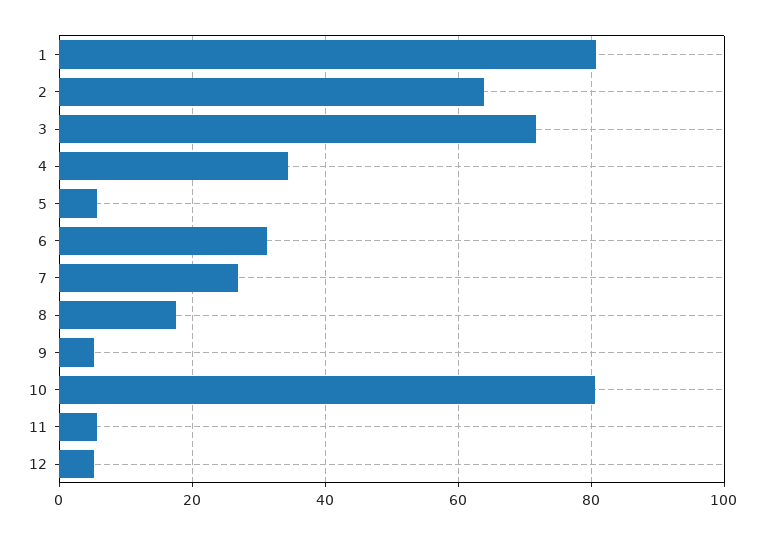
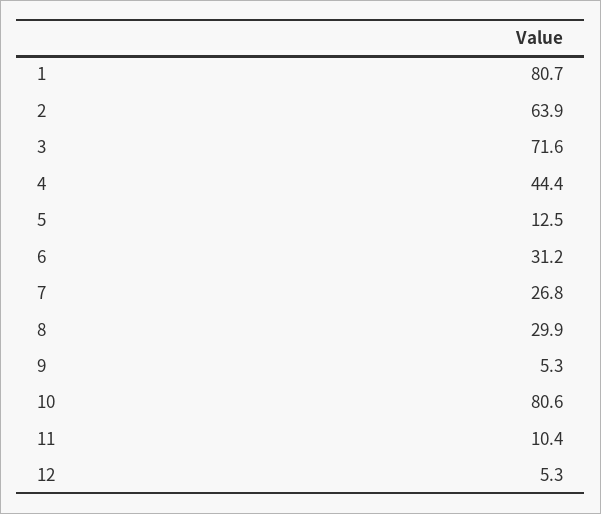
  {
    "1": 80.7,
    "2": 63.9,
    "3": 71.6,
-   "4": 34,
+   "4": 44.4,
-   "5": 6,
+   "5": 12.5,
    "6": 31.2,
    "7": 26.8,
-   "8": 18,
+   "8": 29.9,
    "9": 5.3,
    "10": 80.6,
-   "11": 6,
+   "11": 10.4,
    "12": 5.3
  }

